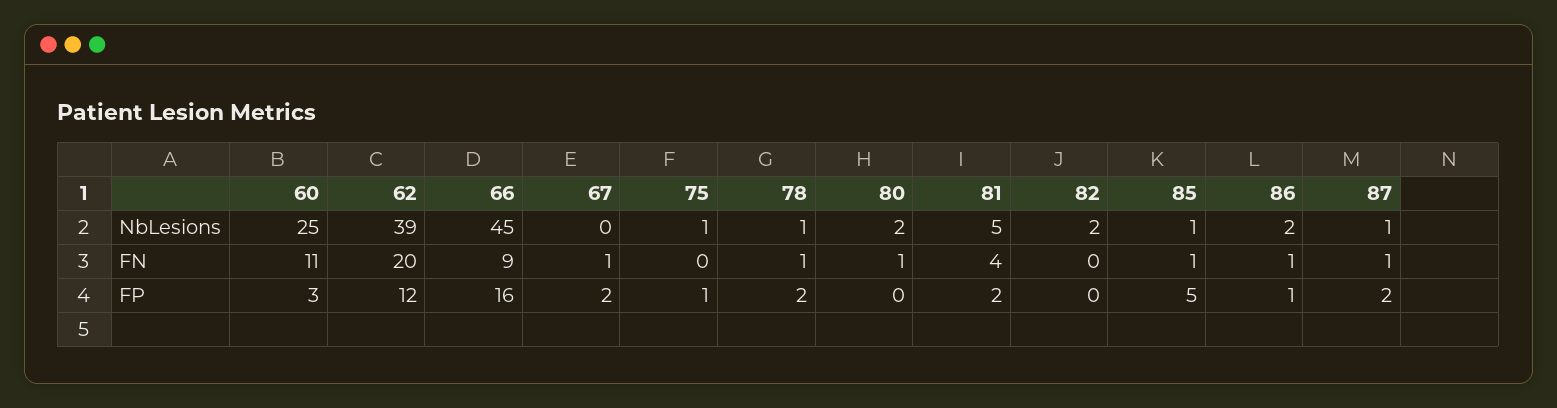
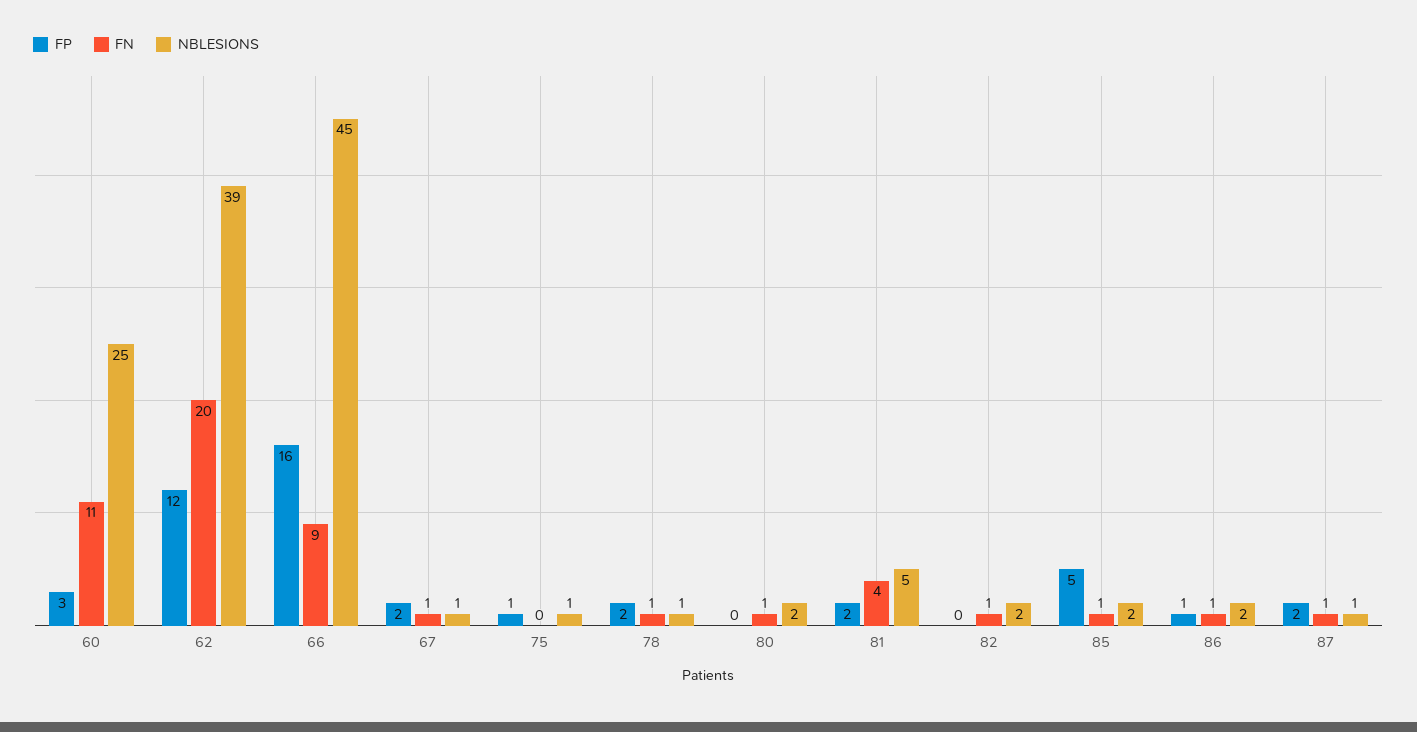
  {
    "NbLesions": {
      "60": 25,
      "62": 39,
      "66": 45,
-     "67": 0,
+     "67": 1,
      "75": 1,
      "78": 1,
      "80": 2,
      "81": 5,
      "82": 2,
-     "85": 1,
+     "85": 2,
      "86": 2,
      "87": 1
    },
    "FN": {
      "60": 11,
      "62": 20,
      "66": 9,
      "67": 1,
      "75": 0,
      "78": 1,
      "80": 1,
      "81": 4,
-     "82": 0,
+     "82": 1,
      "85": 1,
      "86": 1,
      "87": 1
    },
    "FP": {
      "60": 3,
      "62": 12,
      "66": 16,
      "67": 2,
      "75": 1,
      "78": 2,
      "80": 0,
      "81": 2,
      "82": 0,
      "85": 5,
      "86": 1,
      "87": 2
    }
  }

